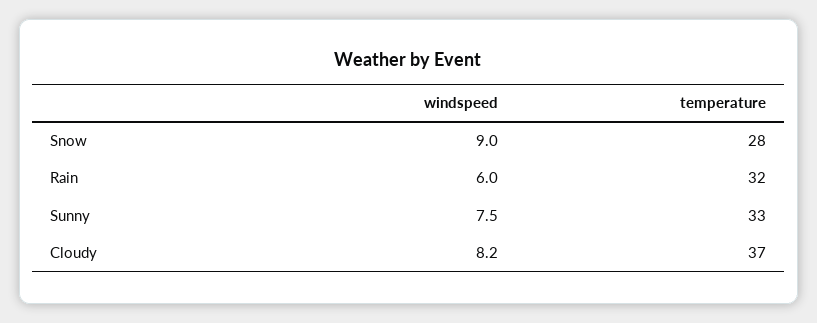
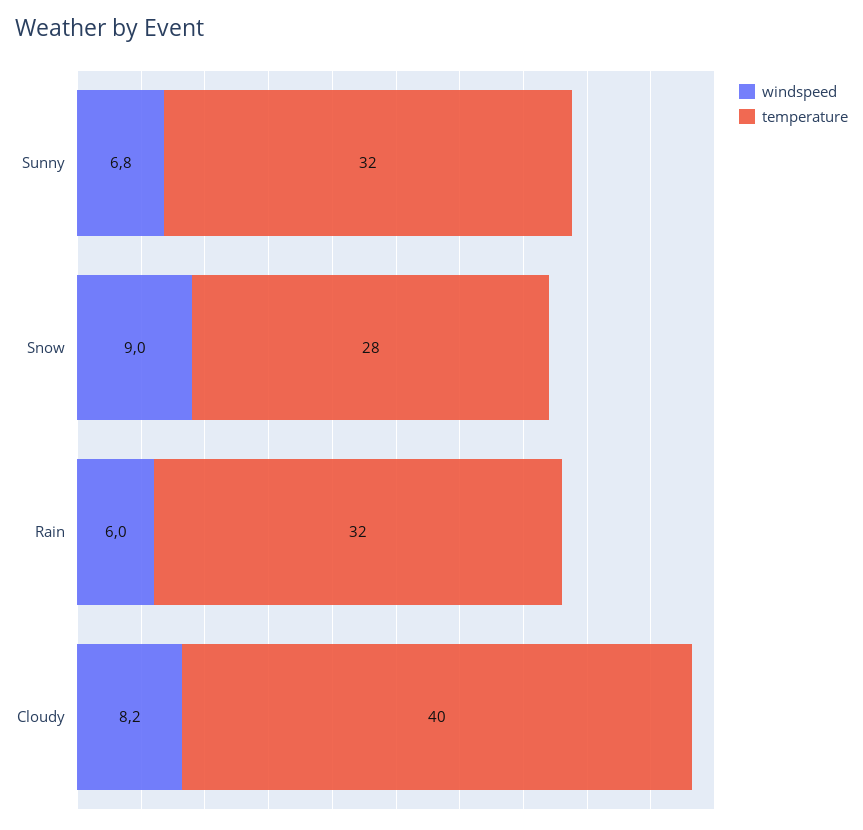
  {
    "windspeed": {
      "Snow": 9,
      "Rain": 6,
-     "Sunny": 7.5,
+     "Sunny": 6.8,
      "Cloudy": 8.2
    },
    "temperature": {
      "Snow": 28,
      "Rain": 32,
-     "Sunny": 33,
+     "Sunny": 32,
-     "Cloudy": 37
+     "Cloudy": 40
    }
  }

